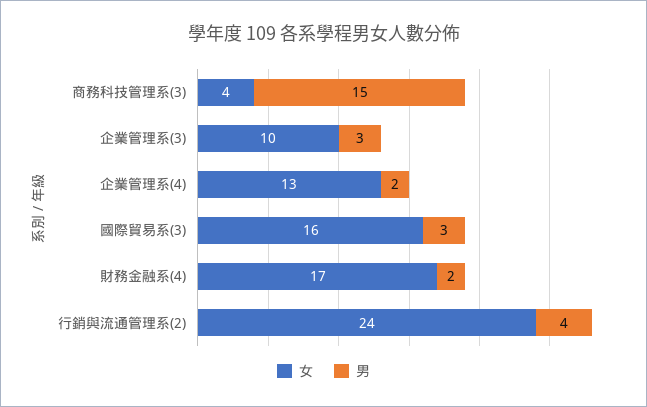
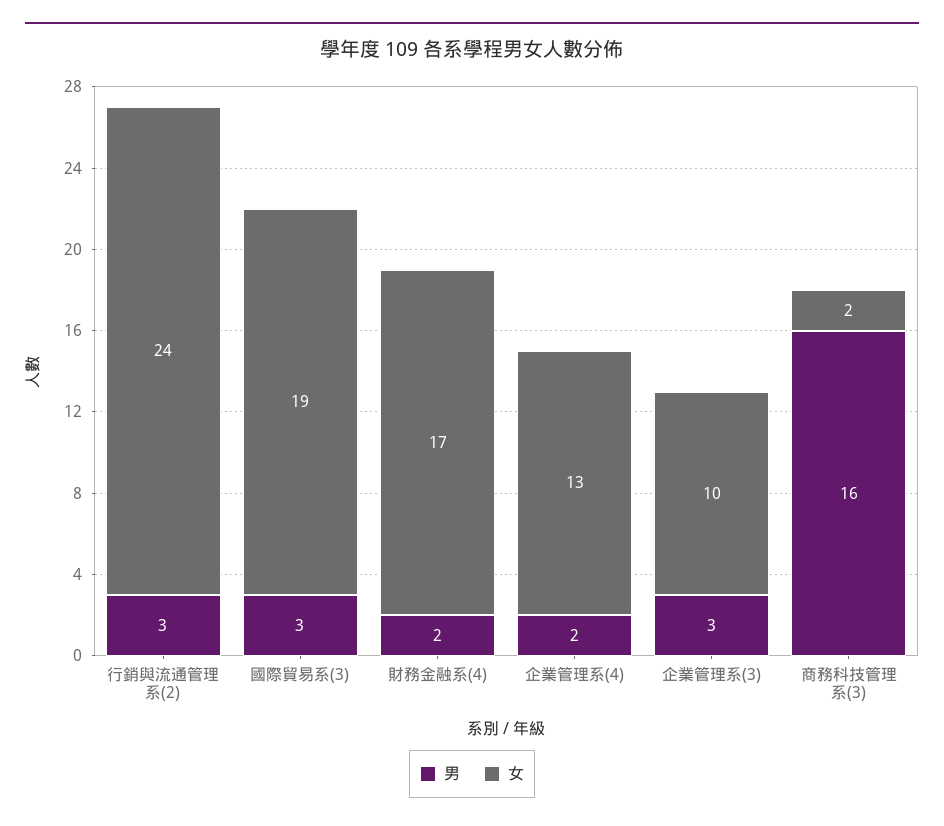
  {
    "女": {
-     "商務科技管理系(3)": 4,
+     "商務科技管理系(3)": 2,
      "企業管理系(3)": 10,
      "企業管理系(4)": 13,
-     "國際貿易系(3)": 16,
+     "國際貿易系(3)": 19,
      "財務金融系(4)": 17,
      "行銷與流通管理系(2)": 24
    },
    "男": {
-     "商務科技管理系(3)": 15,
+     "商務科技管理系(3)": 16,
      "企業管理系(3)": 3,
      "企業管理系(4)": 2,
      "國際貿易系(3)": 3,
      "財務金融系(4)": 2,
-     "行銷與流通管理系(2)": 4
+     "行銷與流通管理系(2)": 3
    }
  }

